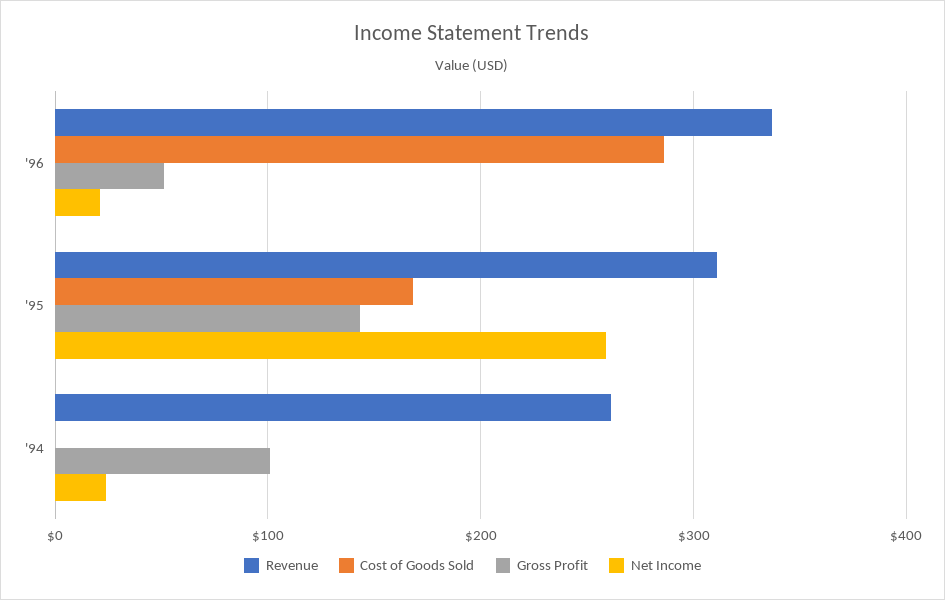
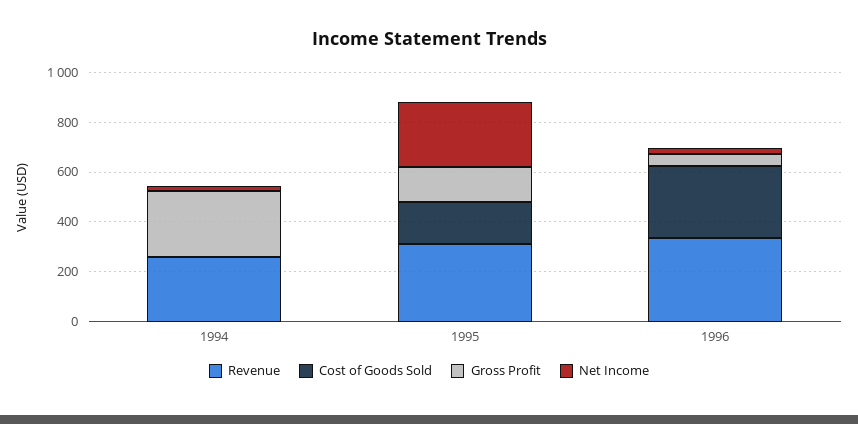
  {
    "Revenue": {
      "'96": 340,
      "'95": 310,
      "'94": 260
    },
    "Cost of Goods Sold": {
      "'96": 290,
      "'95": 170,
      "'94": 0
    },
    "Gross Profit": {
      "'96": 50,
      "'95": 140,
-     "'94": 100
+     "'94": 250
    },
    "Net Income": {
      "'96": 20,
      "'95": 260,
      "'94": 20
    }
  }

